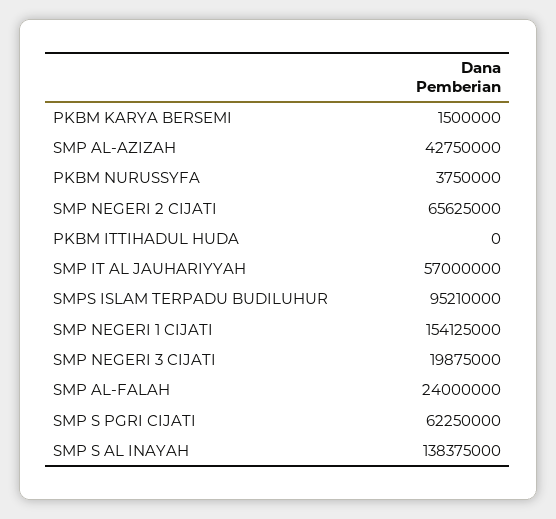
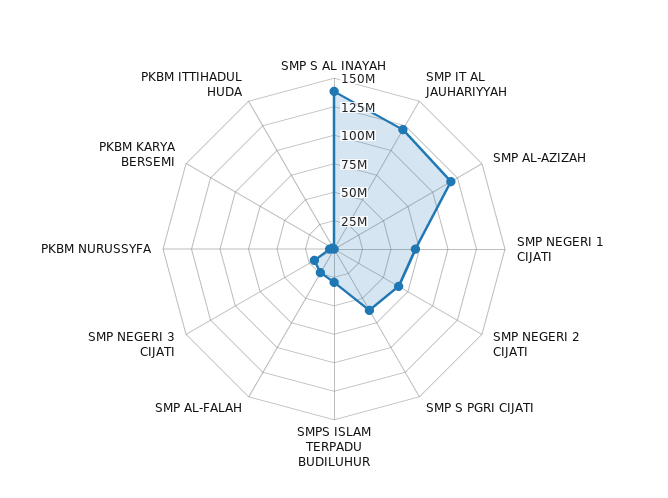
  {
    "PKBM KARYA BERSEMI": 1500000,
-   "SMP AL-AZIZAH": 42750000,
+   "SMP AL-AZIZAH": 125000000,
    "PKBM NURUSSYFA": 3750000,
    "SMP NEGERI 2 CIJATI": 65625000,
    "PKBM ITTIHADUL HUDA": 0,
-   "SMP IT AL JAUHARIYYAH": 57000000,
+   "SMP IT AL JAUHARIYYAH": 125000000,
-   "SMPS ISLAM TERPADU BUDILUHUR": 95210000,
+   "SMPS ISLAM TERPADU BUDILUHUR": 25000000,
-   "SMP NEGERI 1 CIJATI": 154125000,
+   "SMP NEGERI 1 CIJATI": 75000000,
    "SMP NEGERI 3 CIJATI": 19875000,
    "SMP AL-FALAH": 24000000,
    "SMP S PGRI CIJATI": 62250000,
    "SMP S AL INAYAH": 138375000
  }

